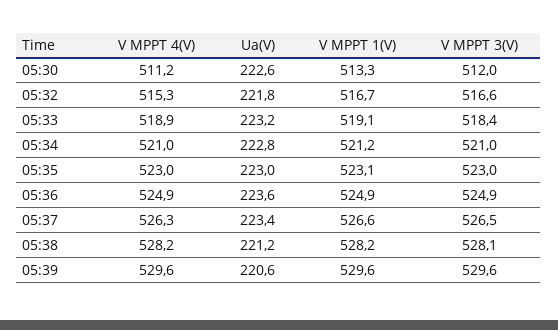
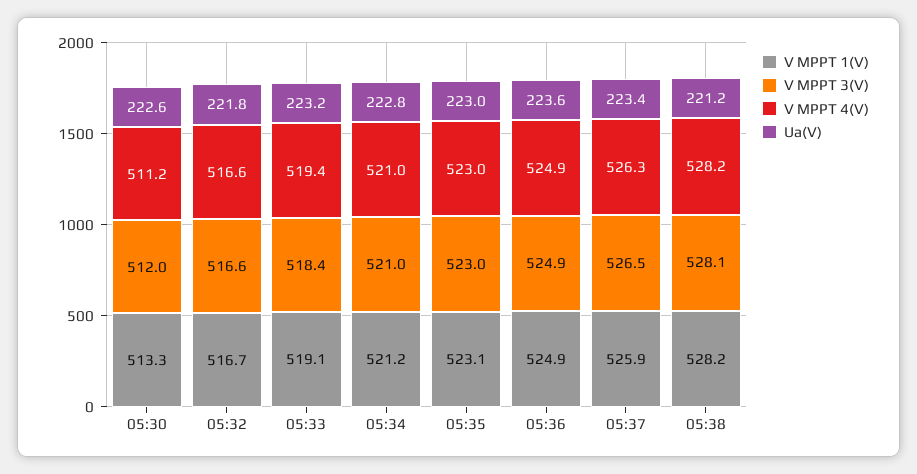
  {
    "V MPPT 4(V)": {
      "05:30": 511.2,
-     "05:32": 515.3,
+     "05:32": 516.6,
-     "05:33": 518.9,
+     "05:33": 519.4,
      "05:34": 521,
      "05:35": 523,
      "05:36": 524.9,
      "05:37": 526.3,
-     "05:38": 528.2,
+     "05:38": 528.2
-     "05:39": 529.6
    },
    "Ua(V)": {
      "05:30": 222.6,
      "05:32": 221.8,
      "05:33": 223.2,
      "05:34": 222.8,
      "05:35": 223,
      "05:36": 223.6,
      "05:37": 223.4,
-     "05:38": 221.2,
+     "05:38": 221.2
-     "05:39": 220.6
    },
    "V MPPT 1(V)": {
      "05:30": 513.3,
      "05:32": 516.7,
      "05:33": 519.1,
      "05:34": 521.2,
      "05:35": 523.1,
      "05:36": 524.9,
-     "05:37": 526.6,
+     "05:37": 525.9,
-     "05:38": 528.2,
+     "05:38": 528.2
-     "05:39": 529.6
    },
    "V MPPT 3(V)": {
      "05:30": 512,
      "05:32": 516.6,
      "05:33": 518.4,
      "05:34": 521,
      "05:35": 523,
      "05:36": 524.9,
      "05:37": 526.5,
-     "05:38": 528.1,
+     "05:38": 528.1
-     "05:39": 529.6
    }
  }

